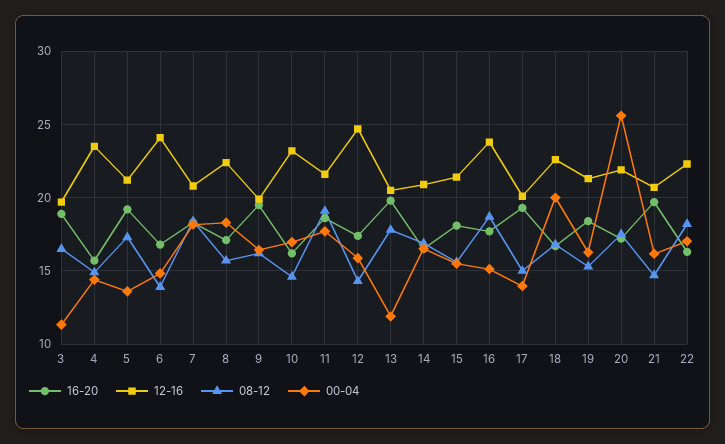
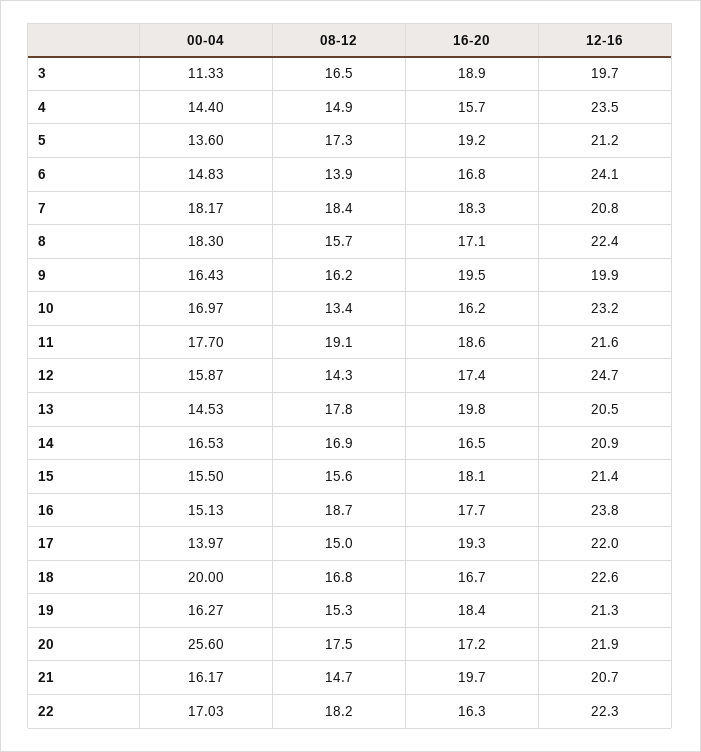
  {
    "16-20": {
      "3": 18.9,
      "4": 15.7,
      "5": 19.2,
      "6": 16.8,
      "7": 18.3,
      "8": 17.1,
      "9": 19.5,
      "10": 16.2,
      "11": 18.6,
      "12": 17.4,
      "13": 19.8,
      "14": 16.5,
      "15": 18.1,
      "16": 17.7,
      "17": 19.3,
      "18": 16.7,
      "19": 18.4,
      "20": 17.2,
      "21": 19.7,
      "22": 16.3
    },
    "12-16": {
      "3": 19.7,
      "4": 23.5,
      "5": 21.2,
      "6": 24.1,
      "7": 20.8,
      "8": 22.4,
      "9": 19.9,
      "10": 23.2,
      "11": 21.6,
      "12": 24.7,
      "13": 20.5,
      "14": 20.9,
      "15": 21.4,
      "16": 23.8,
-     "17": 20,
+     "17": 22,
      "18": 22.6,
      "19": 21.3,
      "20": 21.9,
      "21": 20.7,
      "22": 22.3
    },
    "08-12": {
      "3": 16.5,
      "4": 14.9,
      "5": 17.3,
      "6": 13.9,
      "7": 18.4,
      "8": 15.7,
      "9": 16.2,
-     "10": 14.5,
+     "10": 13.4,
      "11": 19.1,
      "12": 14.3,
      "13": 17.8,
      "14": 16.9,
      "15": 15.6,
      "16": 18.7,
      "17": 15,
      "18": 16.8,
      "19": 15.3,
      "20": 17.5,
      "21": 14.7,
      "22": 18.2
    },
    "00-04": {
      "3": 11.33,
      "4": 14.4,
      "5": 13.6,
      "6": 14.83,
      "7": 18.17,
      "8": 18.3,
      "9": 16.43,
      "10": 16.97,
      "11": 17.7,
      "12": 15.87,
-     "13": 12,
+     "13": 14.53,
      "14": 16.53,
      "15": 15.5,
      "16": 15.13,
      "17": 13.97,
      "18": 20,
      "19": 16.27,
      "20": 25.6,
      "21": 16.17,
      "22": 17.03
    }
  }

